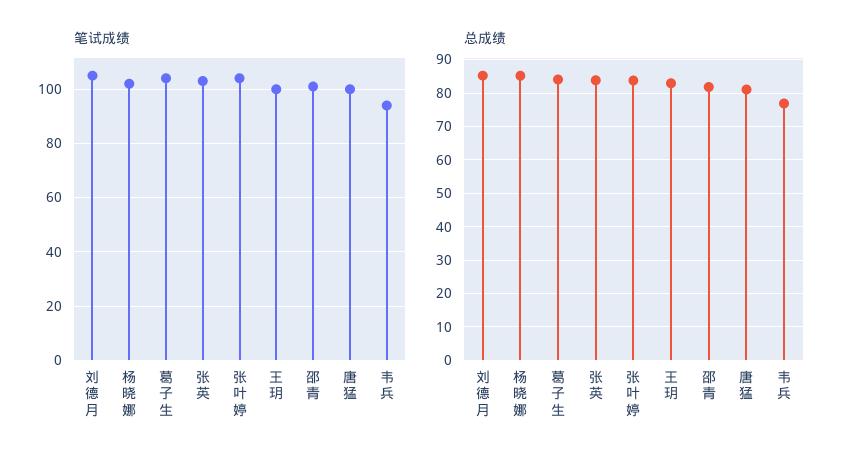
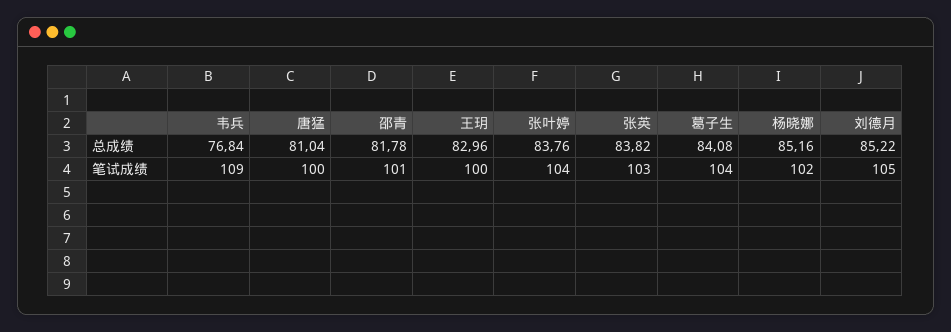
  {
    "笔试成绩": {
      "刘德月": 105,
      "杨晓娜": 102,
      "葛子生": 104,
      "张英": 103,
      "张叶婷": 104,
      "王玥": 100,
      "邵青": 101,
      "唐猛": 100,
-     "韦兵": 95
+     "韦兵": 109
    },
    "总成绩": {
      "刘德月": 85.22,
      "杨晓娜": 85.16,
      "葛子生": 84.08,
      "张英": 83.82,
      "张叶婷": 83.76,
      "王玥": 82.96,
      "邵青": 81.78,
      "唐猛": 81.04,
      "韦兵": 76.84
    }
  }

